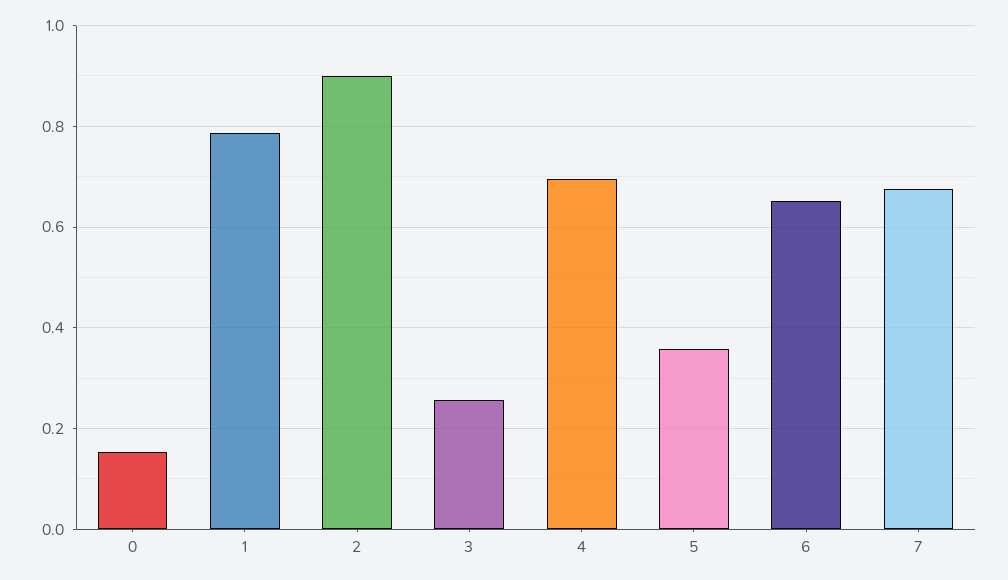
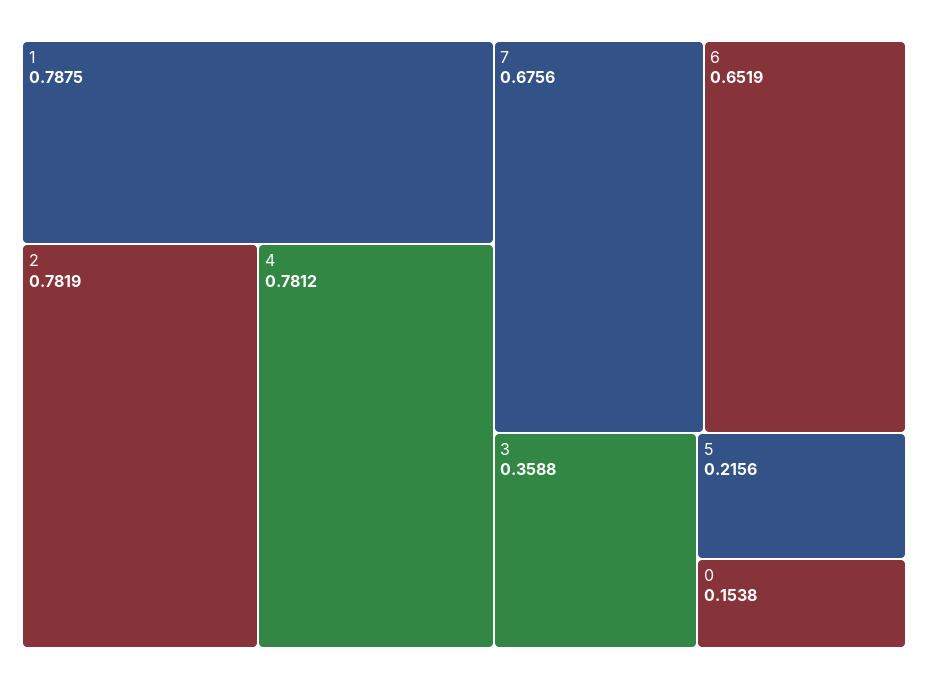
  {
    "0": 0.1538,
    "1": 0.7875,
-   "2": 0.9,
+   "2": 0.7819,
-   "3": 0.26,
+   "3": 0.3588,
-   "4": 0.7,
+   "4": 0.7812,
-   "5": 0.36,
+   "5": 0.2156,
    "6": 0.6519,
    "7": 0.6756
  }

